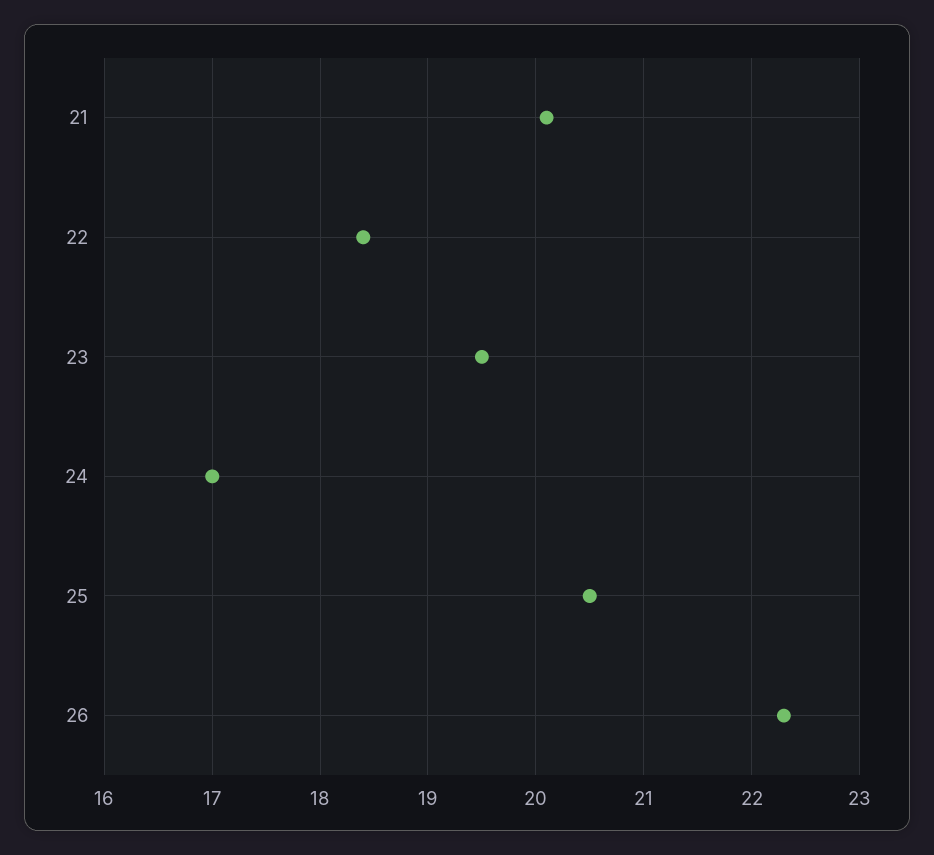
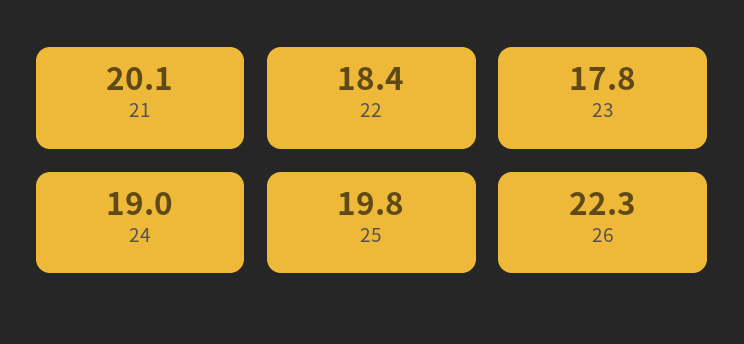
  {
    "21": 20.1,
    "22": 18.4,
-   "23": 19.5,
+   "23": 17.8,
-   "24": 17,
+   "24": 19,
-   "25": 20.5,
+   "25": 19.8,
    "26": 22.3
  }

